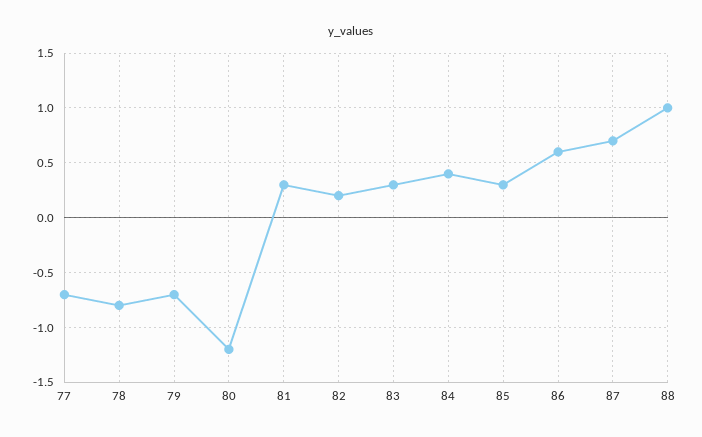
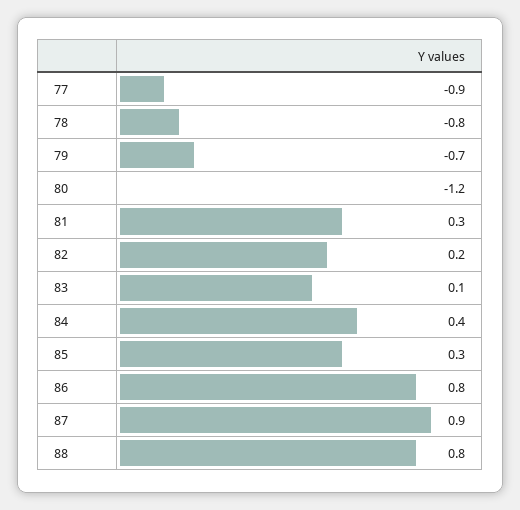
  {
-   "77": -0.7,
+   "77": -0.9,
    "78": -0.8,
    "79": -0.7,
    "80": -1.2,
    "81": 0.3,
    "82": 0.2,
-   "83": 0.3,
+   "83": 0.1,
    "84": 0.4,
    "85": 0.3,
-   "86": 0.6,
+   "86": 0.8,
-   "87": 0.7,
+   "87": 0.9,
-   "88": 1
+   "88": 0.8
  }

